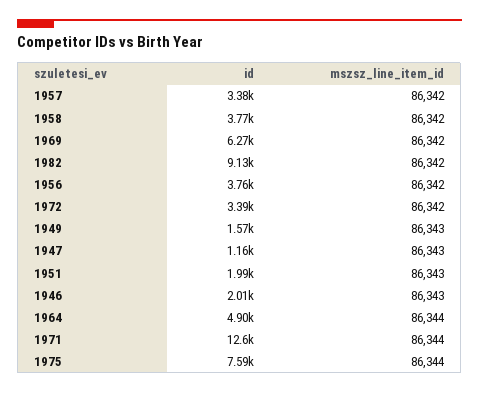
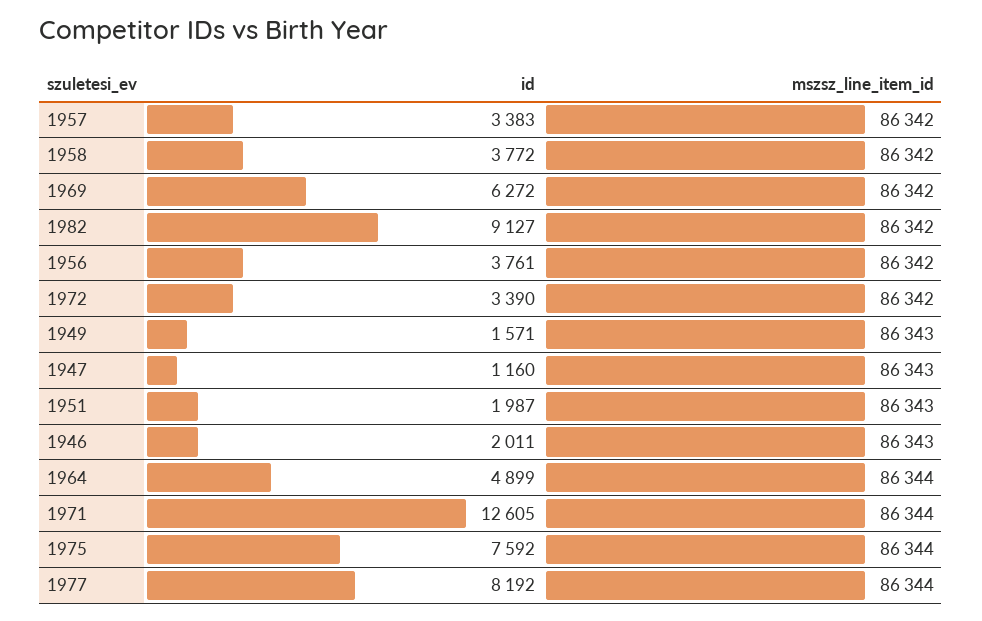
  {
    "id": {
      "1957": 3383,
      "1958": 3772,
      "1969": 6272,
      "1982": 9127,
      "1956": 3761,
      "1972": 3390,
      "1949": 1571,
      "1947": 1160,
      "1951": 1987,
      "1946": 2011,
      "1964": 4899,
      "1971": 12605,
-     "1975": 7592
+     "1975": 7592,
+     "1977": 8192
    },
    "mszsz_line_item_id": {
      "1957": 86342,
      "1958": 86342,
      "1969": 86342,
      "1982": 86342,
      "1956": 86342,
      "1972": 86342,
      "1949": 86343,
      "1947": 86343,
      "1951": 86343,
      "1946": 86343,
      "1964": 86344,
      "1971": 86344,
-     "1975": 86344
+     "1975": 86344,
+     "1977": 86344
    }
  }

